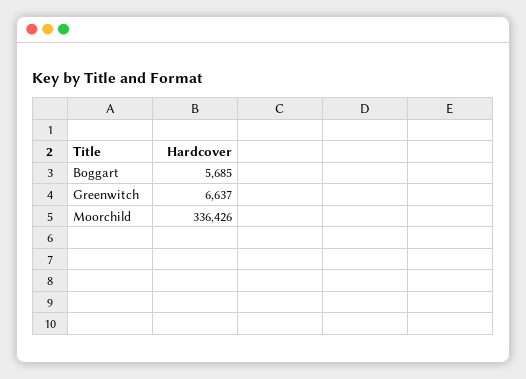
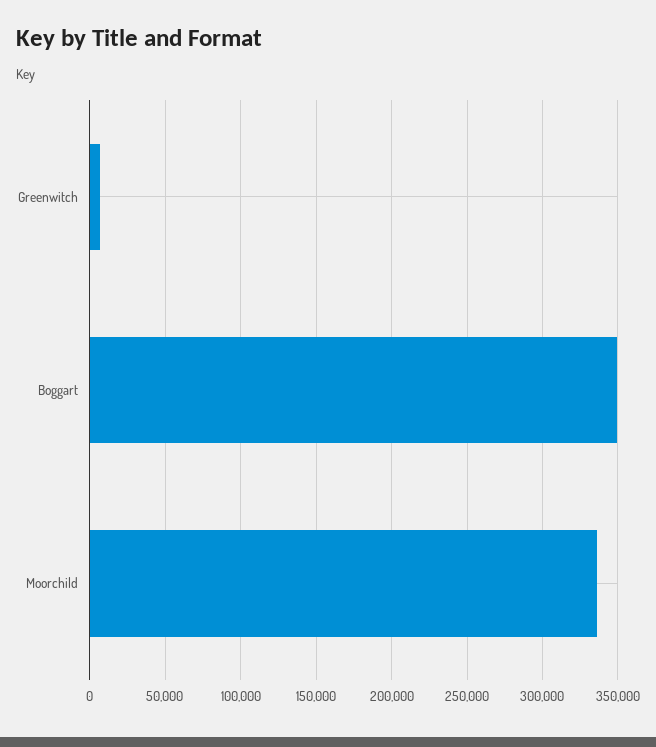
  {
-   "Boggart": 5685,
+   "Boggart": 350000,
    "Greenwitch": 6637,
    "Moorchild": 336426
  }

